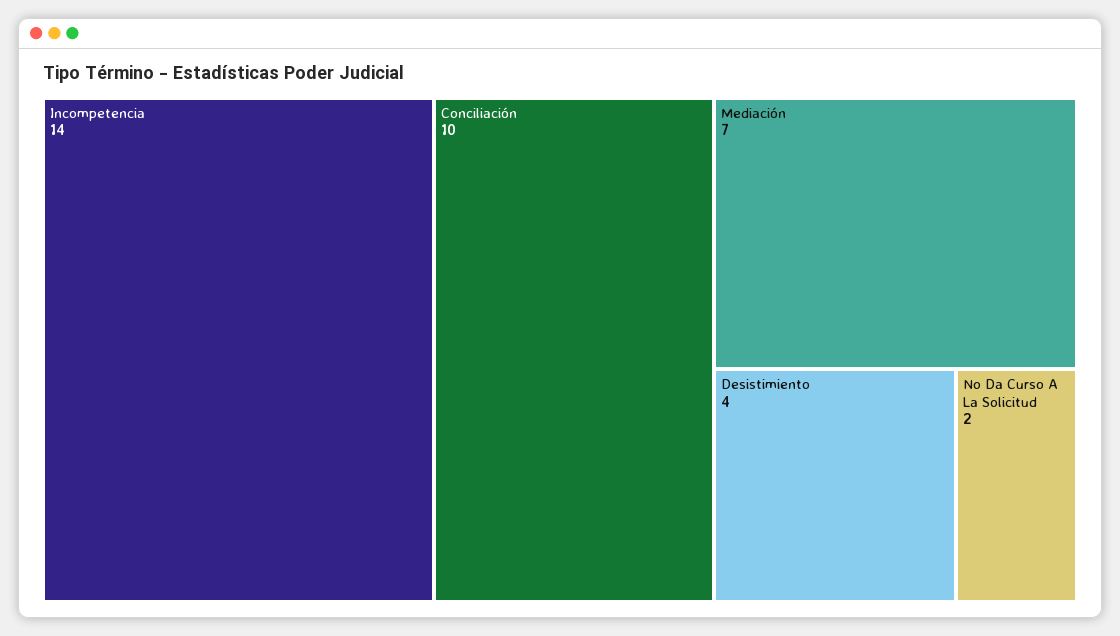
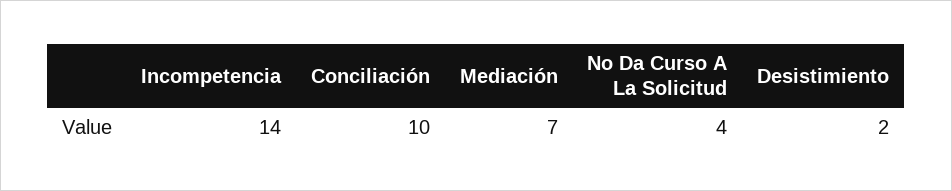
  {
    "Incompetencia": 14,
    "Conciliación": 10,
    "Mediación": 7,
-   "Desistimiento": 4,
+   "Desistimiento": 2,
-   "No Da Curso A La Solicitud": 2
+   "No Da Curso A La Solicitud": 4
  }

